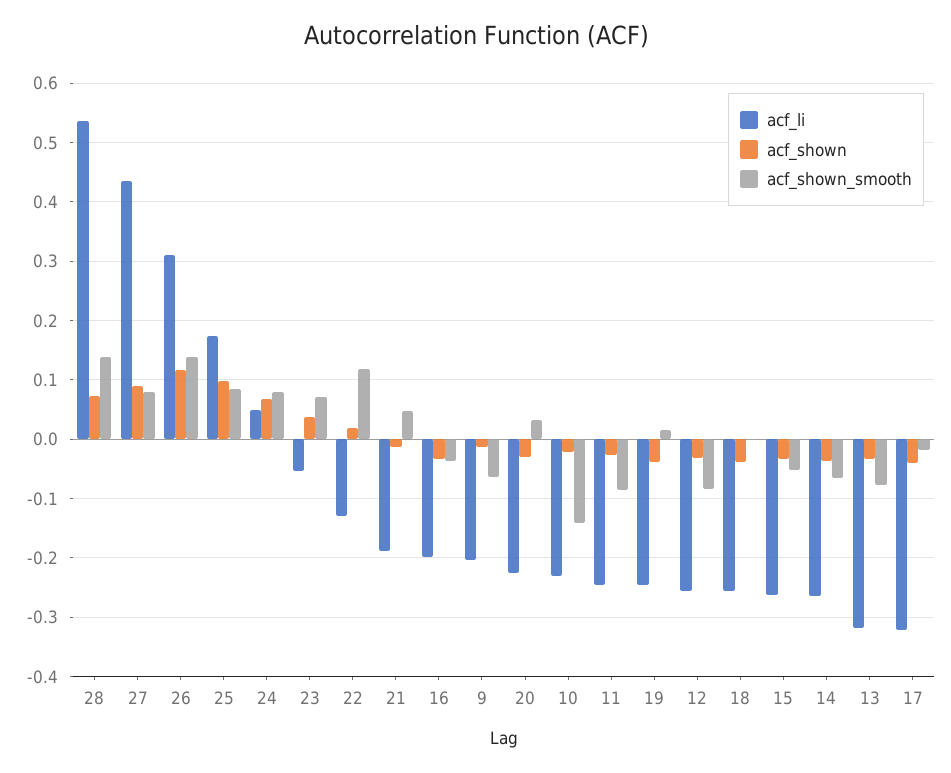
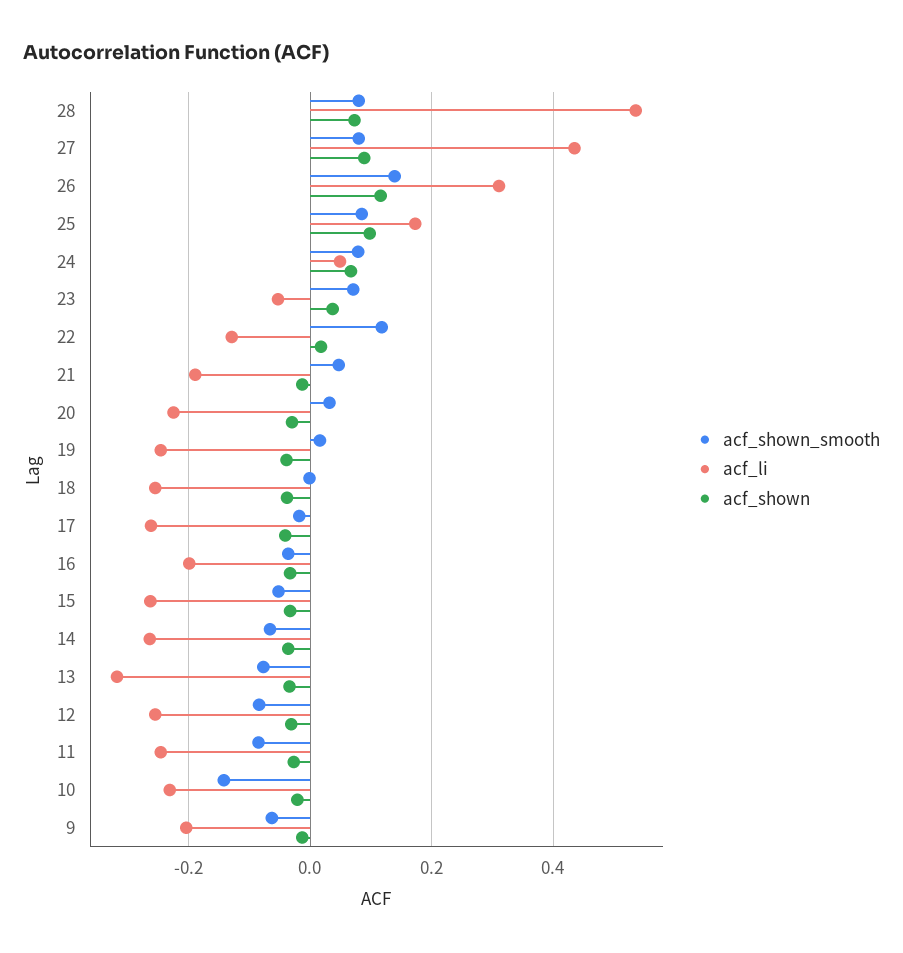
  {
    "acf_li": {
      "28": 0.54,
      "27": 0.44,
      "26": 0.32,
      "25": 0.18,
      "24": 0.04,
      "23": -0.06,
      "22": -0.12,
      "21": -0.18,
      "16": -0.2,
      "9": -0.2,
      "20": -0.22,
      "10": -0.24,
      "11": -0.24,
      "19": -0.24,
      "12": -0.26,
      "18": -0.26,
      "15": -0.26,
      "14": -0.26,
      "13": -0.32,
-     "17": -0.32
+     "17": -0.26
    },
    "acf_shown": {
      "28": 0.08,
      "27": 0.08,
      "26": 0.12,
      "25": 0.1,
      "24": 0.06,
      "23": 0.04,
      "22": 0.02,
      "21": -0.02,
      "16": -0.04,
      "9": -0.02,
      "20": -0.04,
      "10": -0.02,
      "11": -0.02,
      "19": -0.04,
      "12": -0.04,
      "18": -0.04,
      "15": -0.04,
      "14": -0.04,
      "13": -0.04,
      "17": -0.04
    },
    "acf_shown_smooth": {
-     "28": 0.14,
+     "28": 0.08,
      "27": 0.08,
      "26": 0.14,
      "25": 0.08,
      "24": 0.08,
      "23": 0.08,
      "22": 0.12,
      "21": 0.04,
      "16": -0.04,
      "9": -0.06,
      "20": 0.04,
      "10": -0.14,
      "11": -0.08,
      "19": 0.02,
      "12": -0.08,
      "18": 0,
      "15": -0.06,
      "14": -0.06,
      "13": -0.08,
      "17": -0.02
    }
  }

